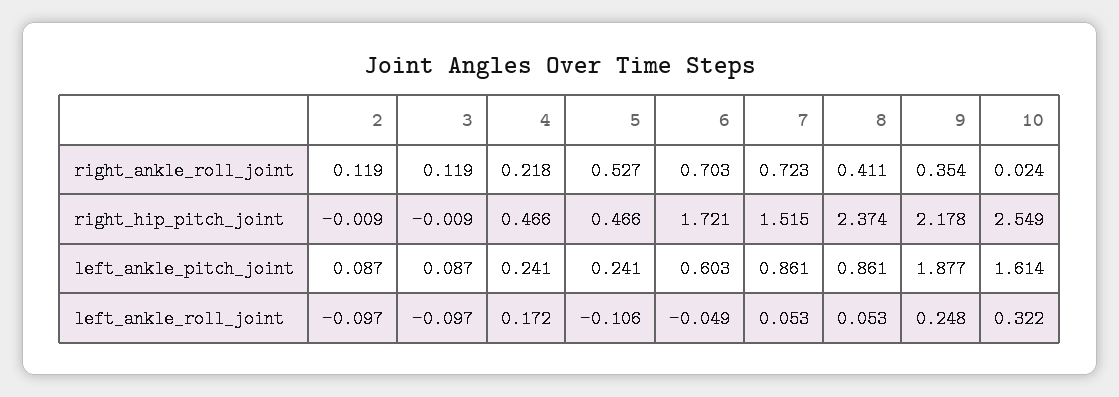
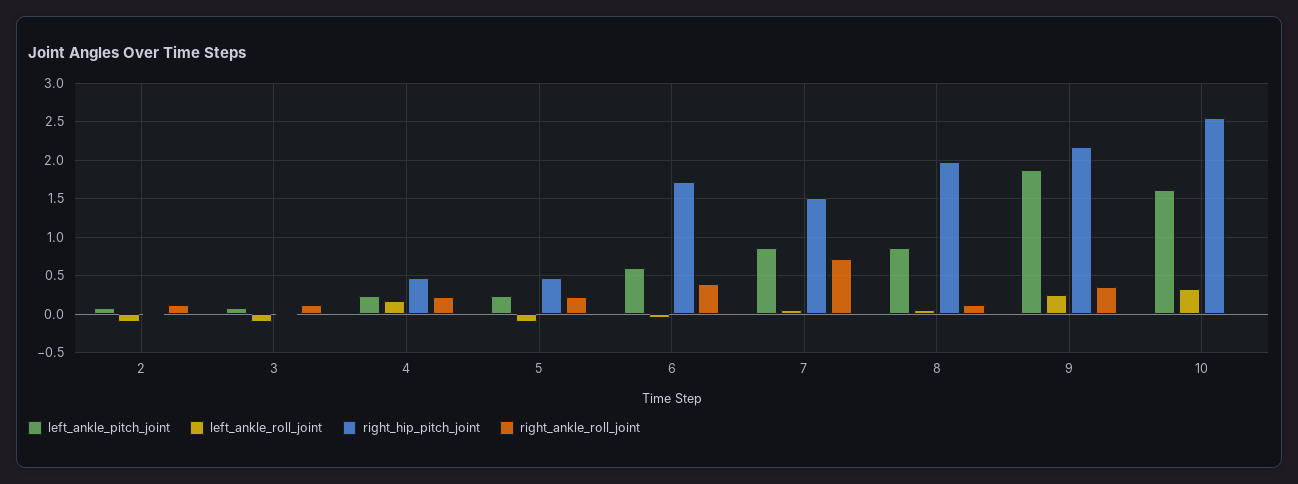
  {
    "right_ankle_roll_joint": {
      "2": 0.119,
      "3": 0.119,
      "4": 0.218,
-     "5": 0.527,
+     "5": 0.2,
-     "6": 0.703,
+     "6": 0.4,
      "7": 0.723,
-     "8": 0.411,
+     "8": 0.1,
      "9": 0.354,
      "10": 0.024
    },
    "right_hip_pitch_joint": {
      "2": -0.009,
      "3": -0.009,
      "4": 0.466,
      "5": 0.466,
      "6": 1.721,
      "7": 1.515,
-     "8": 2.374,
+     "8": 2,
      "9": 2.178,
      "10": 2.549
    },
    "left_ankle_pitch_joint": {
      "2": 0.087,
      "3": 0.087,
      "4": 0.241,
      "5": 0.241,
      "6": 0.603,
      "7": 0.861,
      "8": 0.861,
      "9": 1.877,
      "10": 1.614
    },
    "left_ankle_roll_joint": {
      "2": -0.097,
      "3": -0.097,
      "4": 0.172,
      "5": -0.106,
      "6": -0.049,
      "7": 0.053,
      "8": 0.053,
      "9": 0.248,
      "10": 0.322
    }
  }

